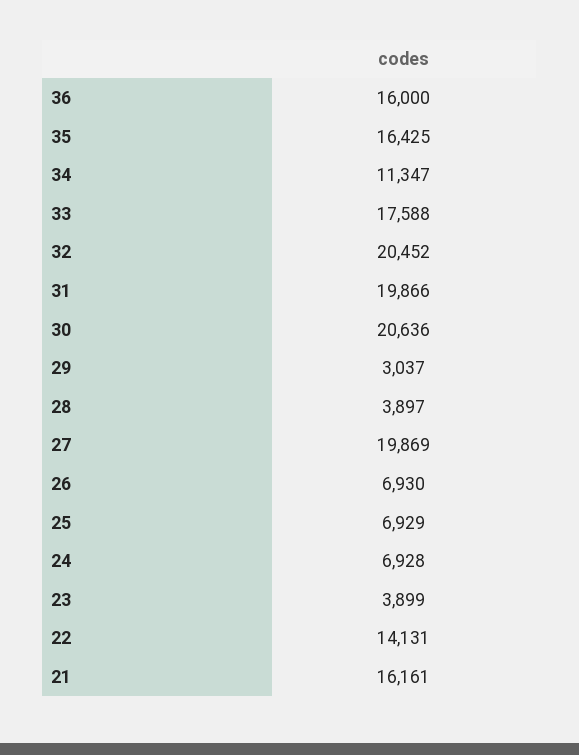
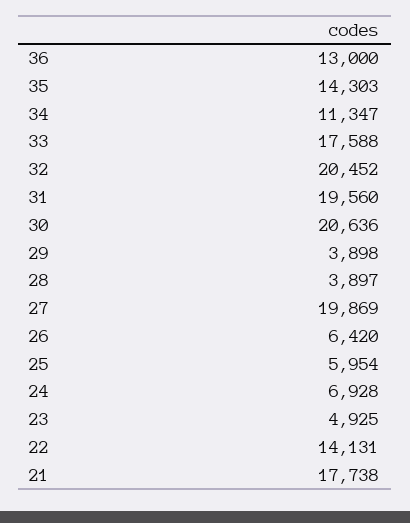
  {
-   "36": 16000,
+   "36": 13000,
-   "35": 16425,
+   "35": 14303,
    "34": 11347,
    "33": 17588,
    "32": 20452,
-   "31": 19866,
+   "31": 19560,
    "30": 20636,
-   "29": 3037,
+   "29": 3898,
    "28": 3897,
    "27": 19869,
-   "26": 6930,
+   "26": 6420,
-   "25": 6929,
+   "25": 5954,
    "24": 6928,
-   "23": 3899,
+   "23": 4925,
    "22": 14131,
-   "21": 16161
+   "21": 17738
  }

